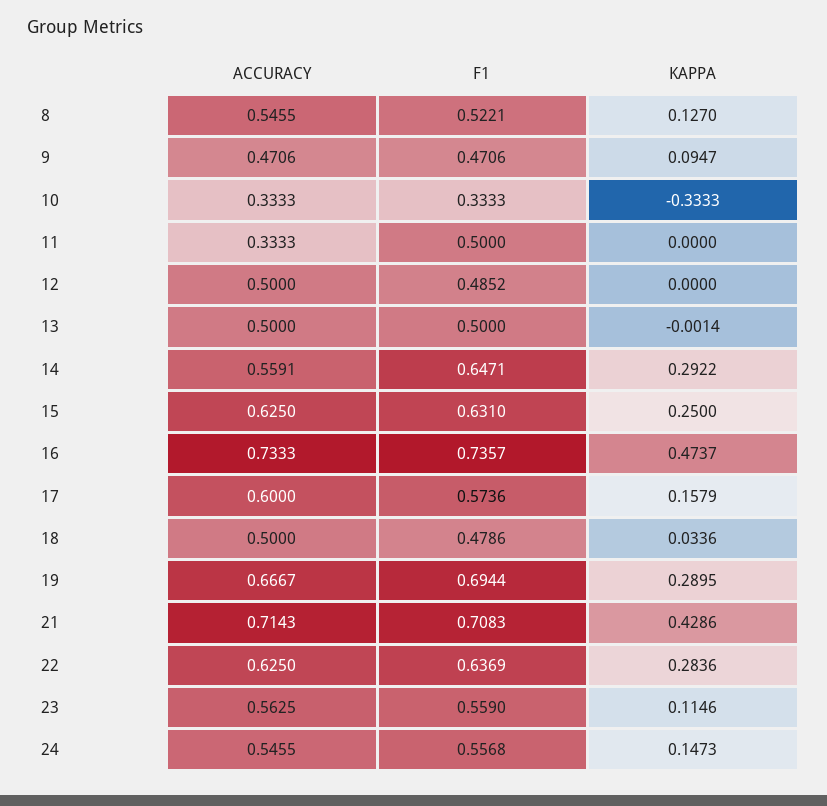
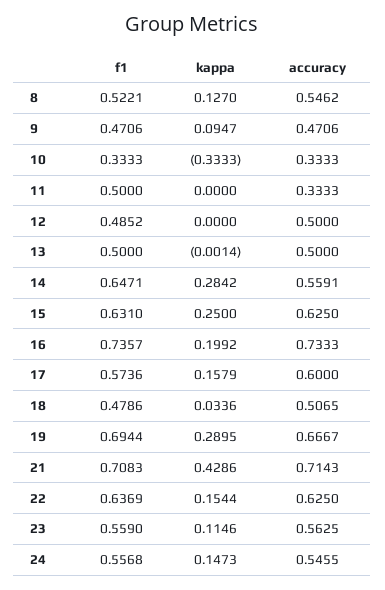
  {
    "ACCURACY": {
-     "8": 0.5455,
+     "8": 0.5462,
      "9": 0.4706,
      "10": 0.3333,
      "11": 0.3333,
      "12": 0.5,
      "13": 0.5,
      "14": 0.5591,
      "15": 0.625,
      "16": 0.7333,
      "17": 0.6,
-     "18": 0.5,
+     "18": 0.5065,
      "19": 0.6667,
      "21": 0.7143,
      "22": 0.625,
      "23": 0.5625,
      "24": 0.5455
    },
    "F1": {
      "8": 0.5221,
      "9": 0.4706,
      "10": 0.3333,
      "11": 0.5,
      "12": 0.4852,
      "13": 0.5,
      "14": 0.6471,
      "15": 0.631,
      "16": 0.7357,
      "17": 0.5736,
      "18": 0.4786,
      "19": 0.6944,
      "21": 0.7083,
      "22": 0.6369,
      "23": 0.559,
      "24": 0.5568
    },
    "KAPPA": {
      "8": 0.127,
      "9": 0.0947,
      "10": -0.3333,
      "11": 0,
      "12": 0,
      "13": -0.0014,
-     "14": 0.2922,
+     "14": 0.2842,
      "15": 0.25,
-     "16": 0.4737,
+     "16": 0.1992,
      "17": 0.1579,
      "18": 0.0336,
      "19": 0.2895,
      "21": 0.4286,
-     "22": 0.2836,
+     "22": 0.1544,
      "23": 0.1146,
      "24": 0.1473
    }
  }

